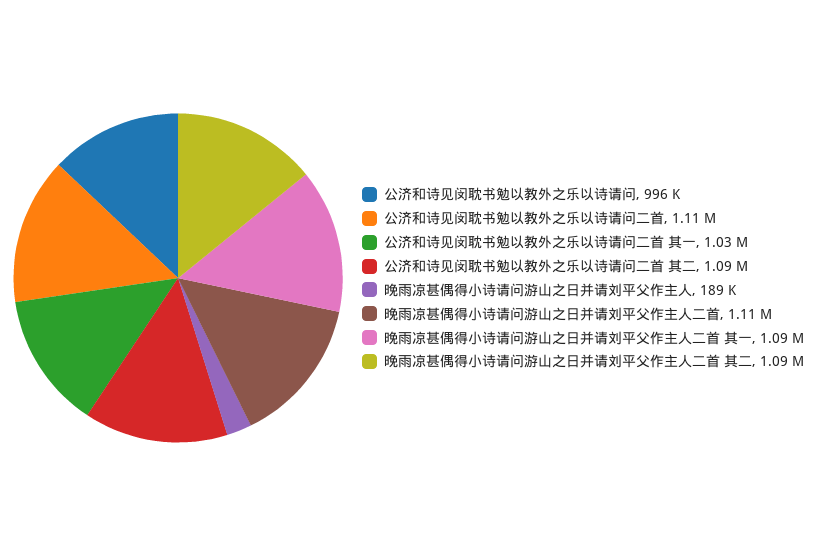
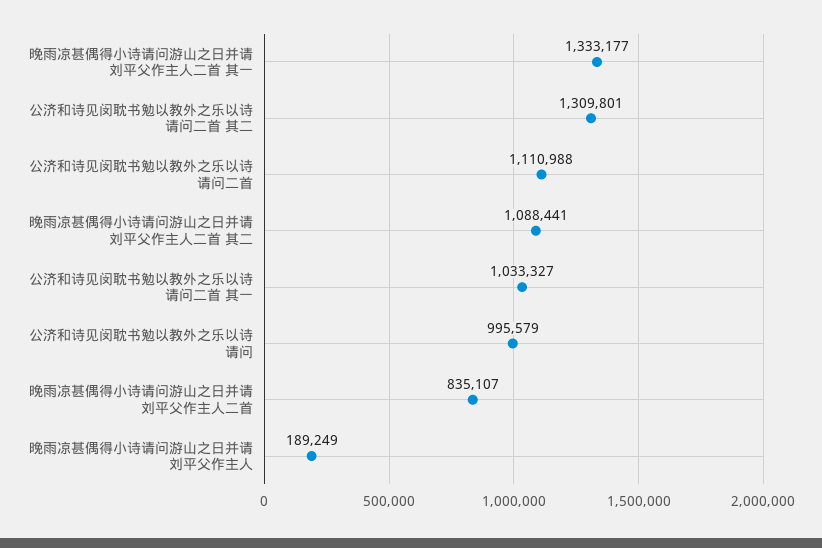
  {
    "公济和诗见闵耽书勉以教外之乐以诗请问": 995579,
    "公济和诗见闵耽书勉以教外之乐以诗请问二首": 1110988,
    "公济和诗见闵耽书勉以教外之乐以诗请问二首 其一": 1033327,
-   "公济和诗见闵耽书勉以教外之乐以诗请问二首 其二": 1090000,
+   "公济和诗见闵耽书勉以教外之乐以诗请问二首 其二": 1309801,
    "晚雨凉甚偶得小诗请问游山之日并请刘平父作主人": 189249,
-   "晚雨凉甚偶得小诗请问游山之日并请刘平父作主人二首": 1110000,
+   "晚雨凉甚偶得小诗请问游山之日并请刘平父作主人二首": 835107,
-   "晚雨凉甚偶得小诗请问游山之日并请刘平父作主人二首 其一": 1090000,
+   "晚雨凉甚偶得小诗请问游山之日并请刘平父作主人二首 其一": 1333177,
    "晚雨凉甚偶得小诗请问游山之日并请刘平父作主人二首 其二": 1088441
  }

